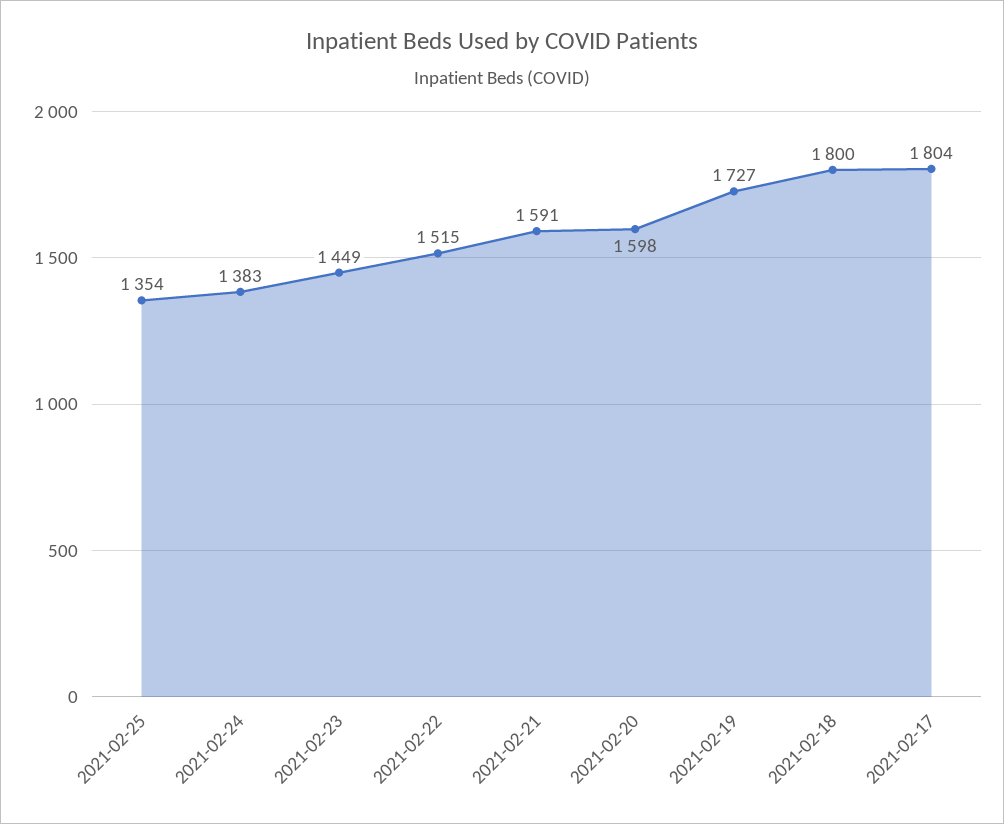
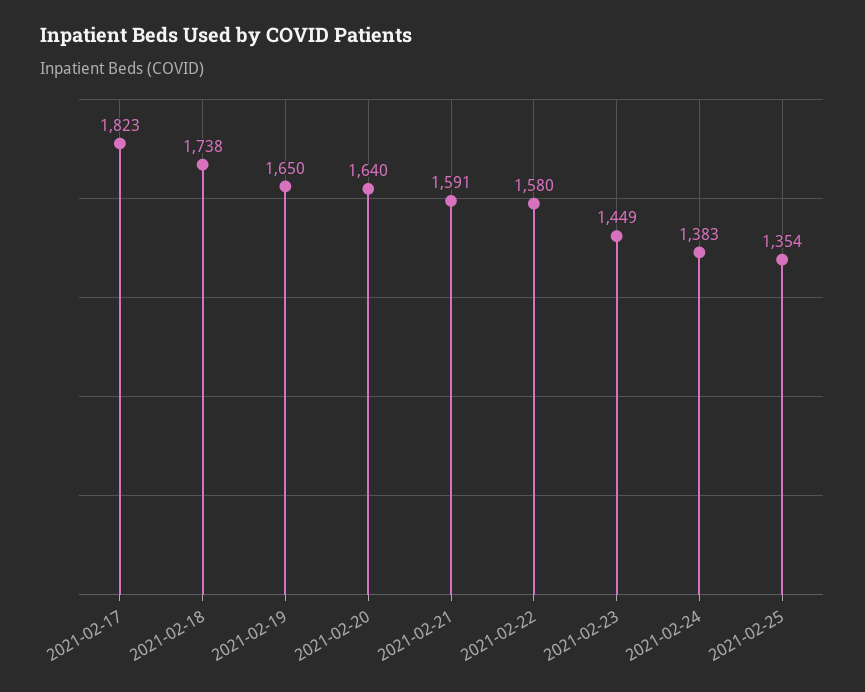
  {
    "2021-02-25": 1354,
    "2021-02-24": 1383,
    "2021-02-23": 1449,
-   "2021-02-22": 1515,
+   "2021-02-22": 1580,
    "2021-02-21": 1591,
-   "2021-02-20": 1598,
+   "2021-02-20": 1640,
-   "2021-02-19": 1727,
+   "2021-02-19": 1650,
-   "2021-02-18": 1800,
+   "2021-02-18": 1738,
-   "2021-02-17": 1804
+   "2021-02-17": 1823
  }

